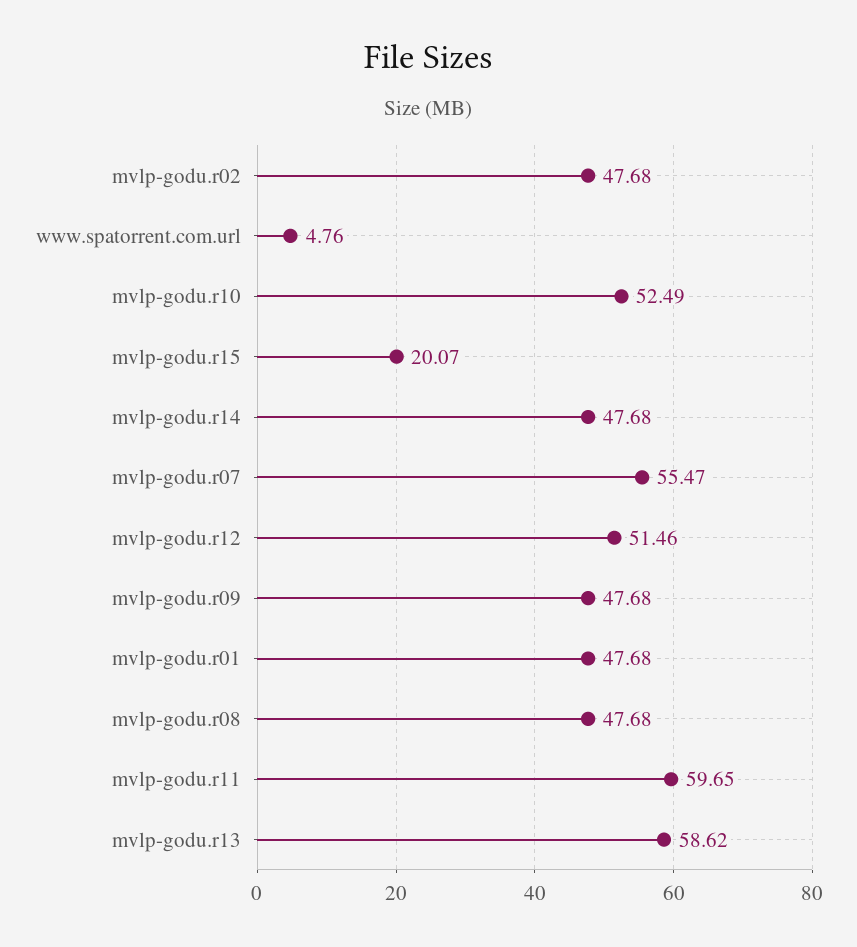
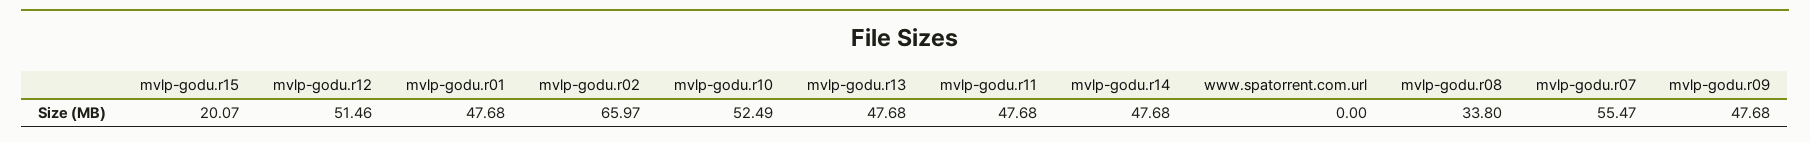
  {
-   "mvlp-godu.r02": 47.68,
+   "mvlp-godu.r02": 65.97,
-   "www.spatorrent.com.url": 4.76,
+   "www.spatorrent.com.url": 0,
    "mvlp-godu.r10": 52.49,
    "mvlp-godu.r15": 20.07,
    "mvlp-godu.r14": 47.68,
    "mvlp-godu.r07": 55.47,
    "mvlp-godu.r12": 51.46,
    "mvlp-godu.r09": 47.68,
    "mvlp-godu.r01": 47.68,
-   "mvlp-godu.r08": 47.68,
+   "mvlp-godu.r08": 33.8,
-   "mvlp-godu.r11": 59.65,
+   "mvlp-godu.r11": 47.68,
-   "mvlp-godu.r13": 58.62
+   "mvlp-godu.r13": 47.68
  }

